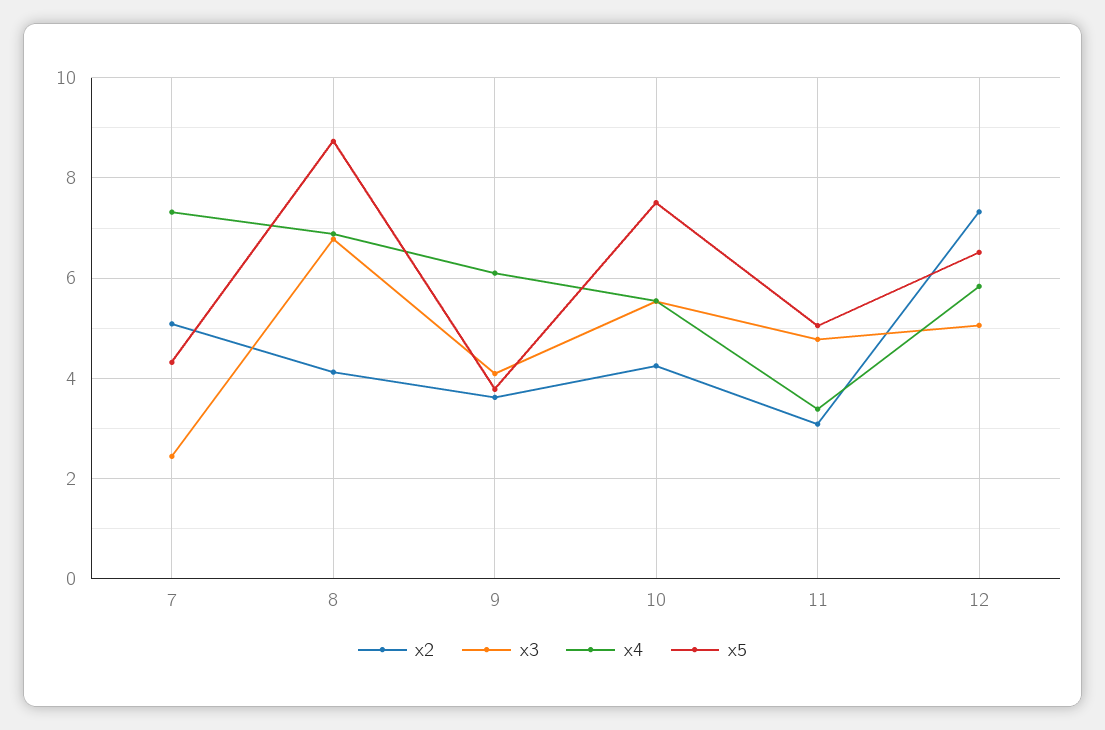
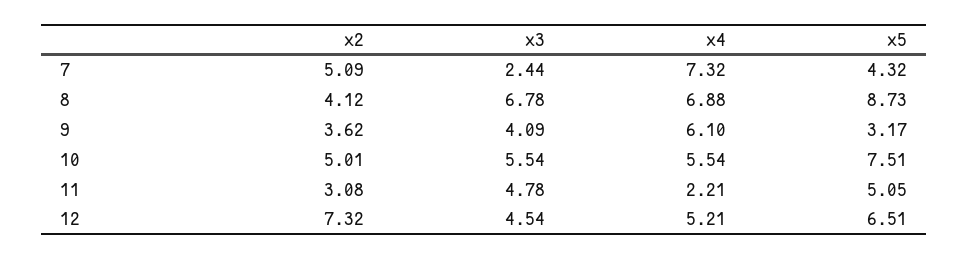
  {
    "x2": {
      "7": 5.09,
      "8": 4.12,
      "9": 3.62,
-     "10": 4.2,
+     "10": 5.01,
      "11": 3.08,
      "12": 7.32
    },
    "x3": {
      "7": 2.44,
      "8": 6.78,
      "9": 4.09,
      "10": 5.54,
      "11": 4.78,
-     "12": 5
+     "12": 4.54
    },
    "x4": {
      "7": 7.32,
      "8": 6.88,
      "9": 6.1,
      "10": 5.54,
-     "11": 3.4,
+     "11": 2.21,
-     "12": 5.8
+     "12": 5.21
    },
    "x5": {
      "7": 4.32,
      "8": 8.73,
-     "9": 3.8,
+     "9": 3.17,
      "10": 7.51,
      "11": 5.05,
      "12": 6.51
    }
  }

